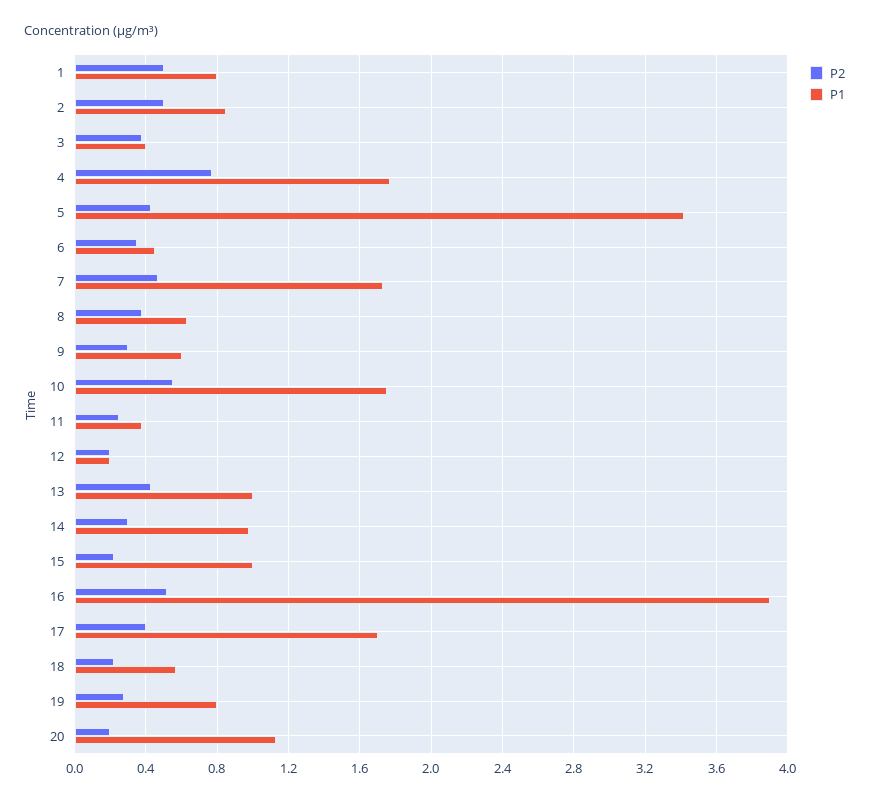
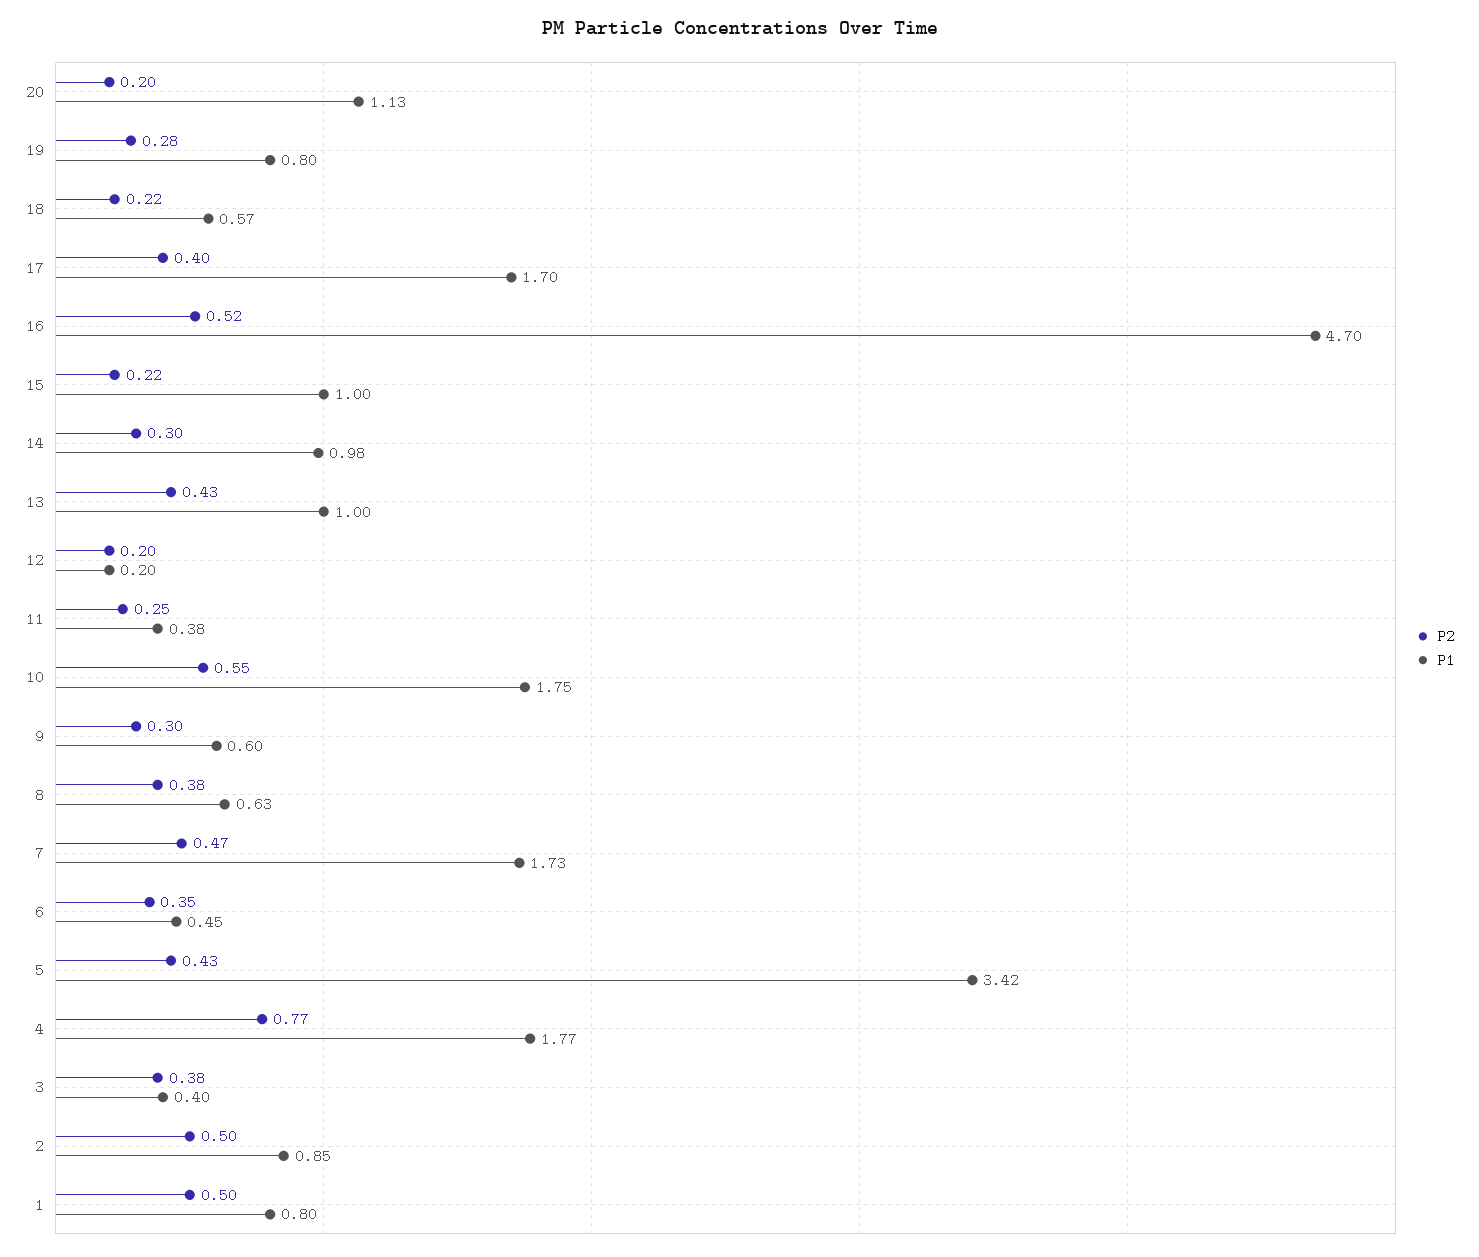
  {
    "P2": {
      "1": 0.5,
      "2": 0.5,
      "3": 0.38,
      "4": 0.77,
      "5": 0.43,
      "6": 0.35,
      "7": 0.47,
      "8": 0.38,
      "9": 0.3,
      "10": 0.55,
      "11": 0.25,
      "12": 0.2,
      "13": 0.43,
      "14": 0.3,
      "15": 0.22,
      "16": 0.52,
      "17": 0.4,
      "18": 0.22,
      "19": 0.28,
      "20": 0.2
    },
    "P1": {
      "1": 0.8,
      "2": 0.85,
      "3": 0.4,
      "4": 1.77,
      "5": 3.42,
      "6": 0.45,
      "7": 1.73,
      "8": 0.63,
      "9": 0.6,
      "10": 1.75,
      "11": 0.38,
      "12": 0.2,
      "13": 1,
      "14": 0.98,
      "15": 1,
-     "16": 3.9,
+     "16": 4.7,
      "17": 1.7,
      "18": 0.57,
      "19": 0.8,
      "20": 1.13
    }
  }

